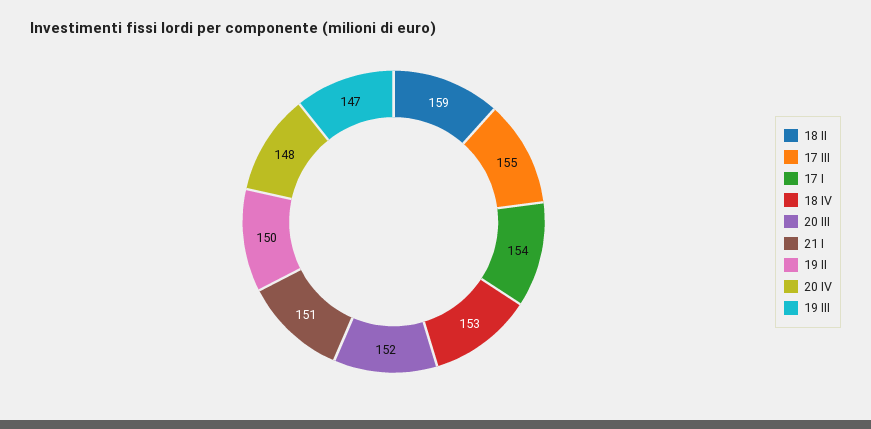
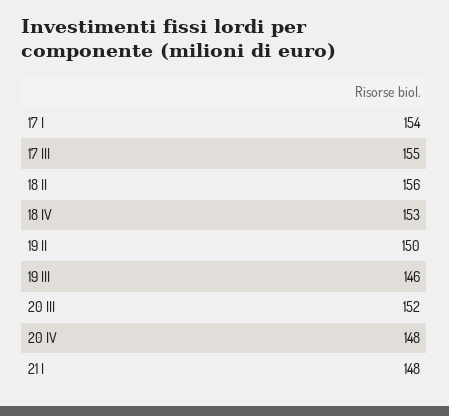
  {
-   "18 II": 159,
+   "18 II": 156,
    "17 III": 155,
    "17 I": 154,
    "18 IV": 153,
    "20 III": 152,
-   "21 I": 151,
+   "21 I": 148,
    "19 II": 150,
    "20 IV": 148,
-   "19 III": 147
+   "19 III": 146
  }

